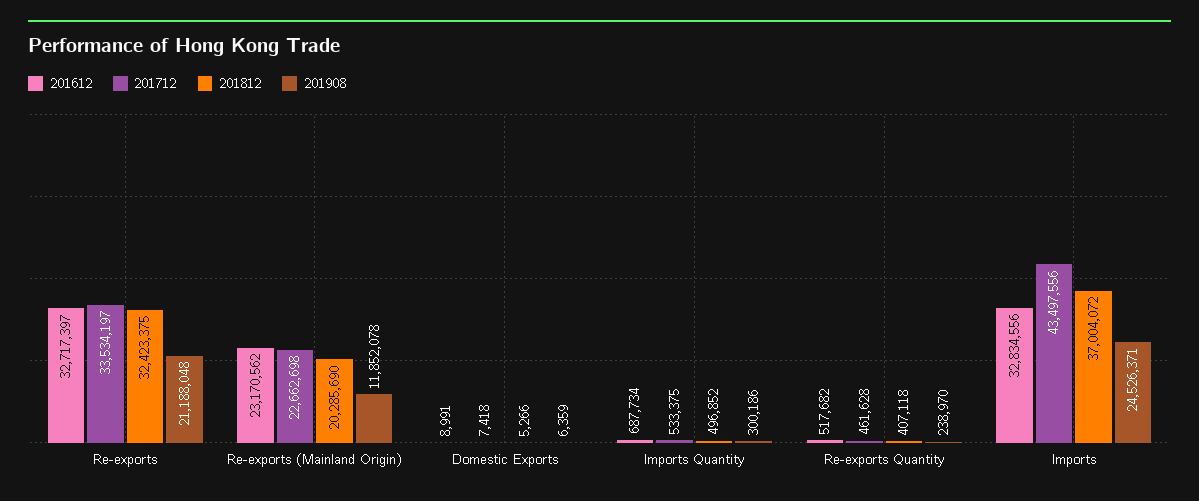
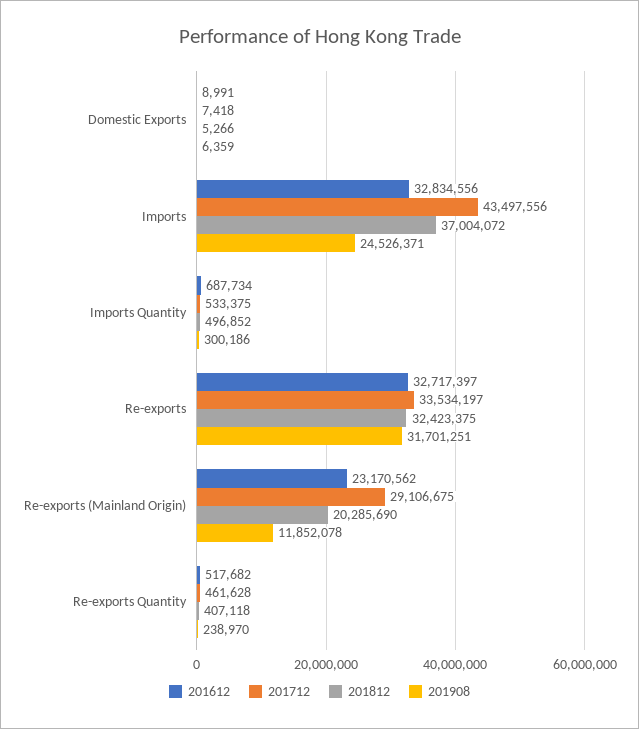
  {
    "201612": {
      "Re-exports": 32717397,
      "Re-exports (Mainland Origin)": 23170562,
      "Domestic Exports": 8991,
      "Imports Quantity": 687734,
      "Re-exports Quantity": 517682,
      "Imports": 32834556
    },
    "201712": {
      "Re-exports": 33534197,
-     "Re-exports (Mainland Origin)": 22662698,
+     "Re-exports (Mainland Origin)": 29106675,
      "Domestic Exports": 7418,
      "Imports Quantity": 533375,
      "Re-exports Quantity": 461628,
      "Imports": 43497556
    },
    "201812": {
      "Re-exports": 32423375,
      "Re-exports (Mainland Origin)": 20285690,
      "Domestic Exports": 5266,
      "Imports Quantity": 496852,
      "Re-exports Quantity": 407118,
      "Imports": 37004072
    },
    "201908": {
-     "Re-exports": 21188048,
+     "Re-exports": 31701251,
      "Re-exports (Mainland Origin)": 11852078,
      "Domestic Exports": 6359,
      "Imports Quantity": 300186,
      "Re-exports Quantity": 238970,
      "Imports": 24526371
    }
  }

